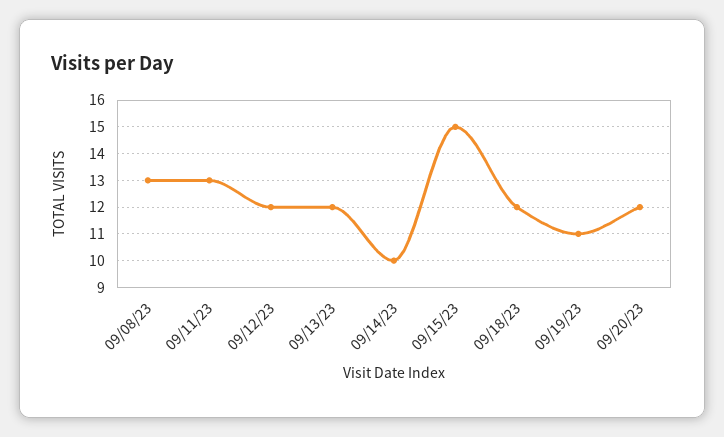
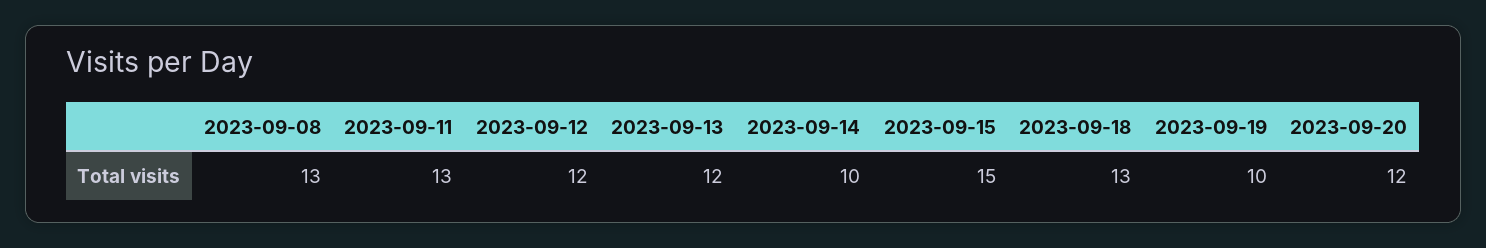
  {
    "09/08/23": 13,
    "09/11/23": 13,
    "09/12/23": 12,
    "09/13/23": 12,
    "09/14/23": 10,
    "09/15/23": 15,
-   "09/18/23": 12,
+   "09/18/23": 13,
-   "09/19/23": 11,
+   "09/19/23": 10,
    "09/20/23": 12
  }

